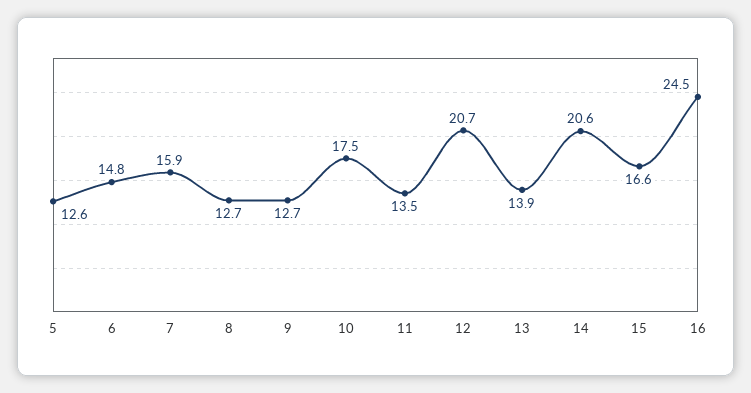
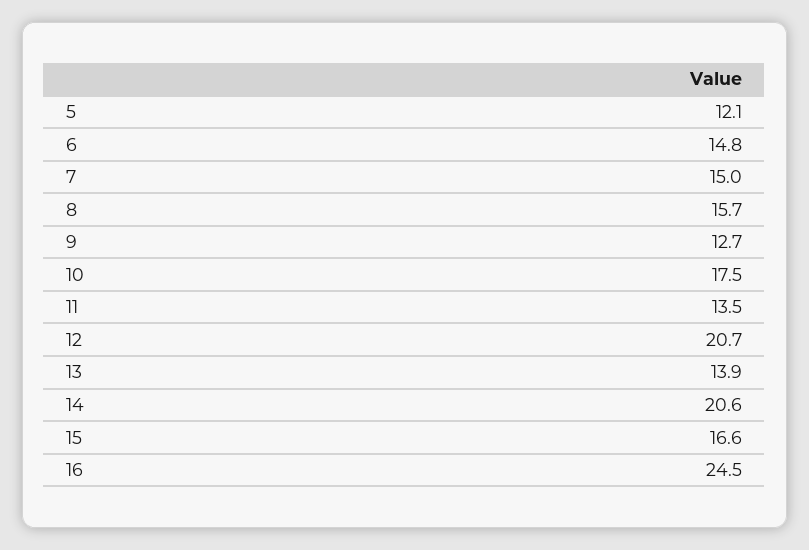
  {
-   "5": 12.6,
+   "5": 12.1,
    "6": 14.8,
-   "7": 15.9,
+   "7": 15,
-   "8": 12.7,
+   "8": 15.7,
    "9": 12.7,
    "10": 17.5,
    "11": 13.5,
    "12": 20.7,
    "13": 13.9,
    "14": 20.6,
    "15": 16.6,
    "16": 24.5
  }

